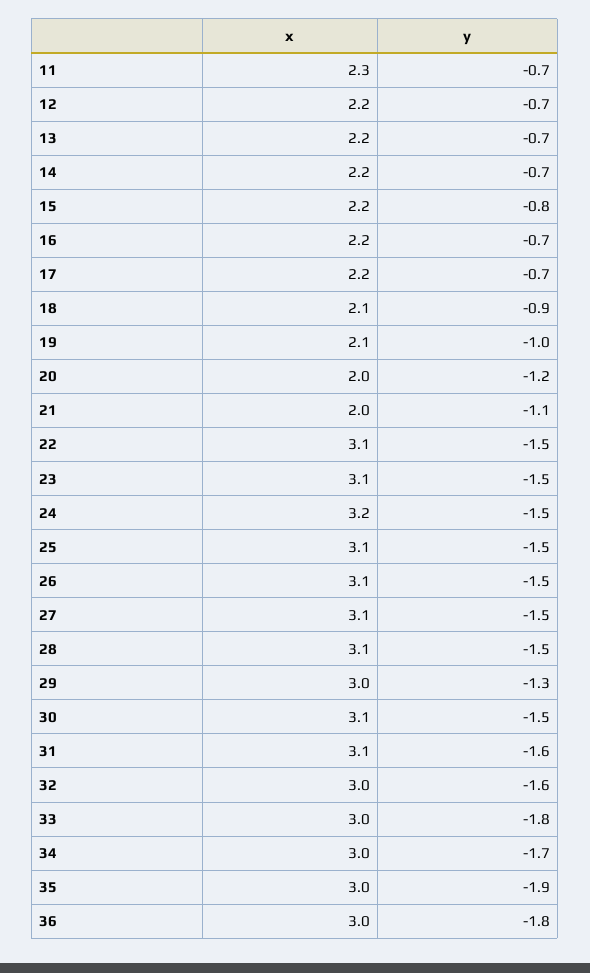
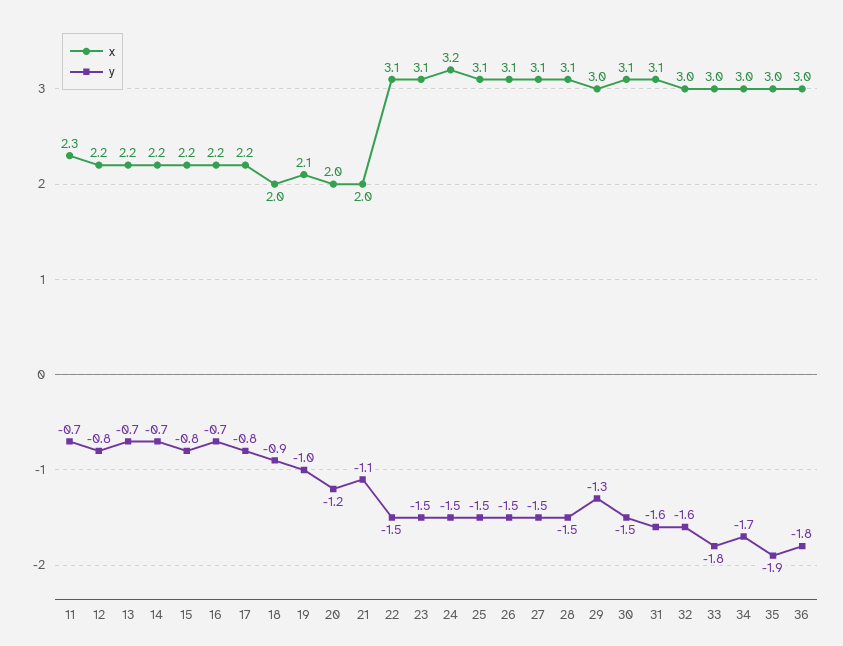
  {
    "x": {
      "11": 2.3,
      "12": 2.2,
      "13": 2.2,
      "14": 2.2,
      "15": 2.2,
      "16": 2.2,
      "17": 2.2,
-     "18": 2.1,
+     "18": 2,
      "19": 2.1,
      "20": 2,
      "21": 2,
      "22": 3.1,
      "23": 3.1,
      "24": 3.2,
      "25": 3.1,
      "26": 3.1,
      "27": 3.1,
      "28": 3.1,
      "29": 3,
      "30": 3.1,
      "31": 3.1,
      "32": 3,
      "33": 3,
      "34": 3,
      "35": 3,
      "36": 3
    },
    "y": {
      "11": -0.7,
-     "12": -0.7,
+     "12": -0.8,
      "13": -0.7,
      "14": -0.7,
      "15": -0.8,
      "16": -0.7,
-     "17": -0.7,
+     "17": -0.8,
      "18": -0.9,
      "19": -1,
      "20": -1.2,
      "21": -1.1,
      "22": -1.5,
      "23": -1.5,
      "24": -1.5,
      "25": -1.5,
      "26": -1.5,
      "27": -1.5,
      "28": -1.5,
      "29": -1.3,
      "30": -1.5,
      "31": -1.6,
      "32": -1.6,
      "33": -1.8,
      "34": -1.7,
      "35": -1.9,
      "36": -1.8
    }
  }

